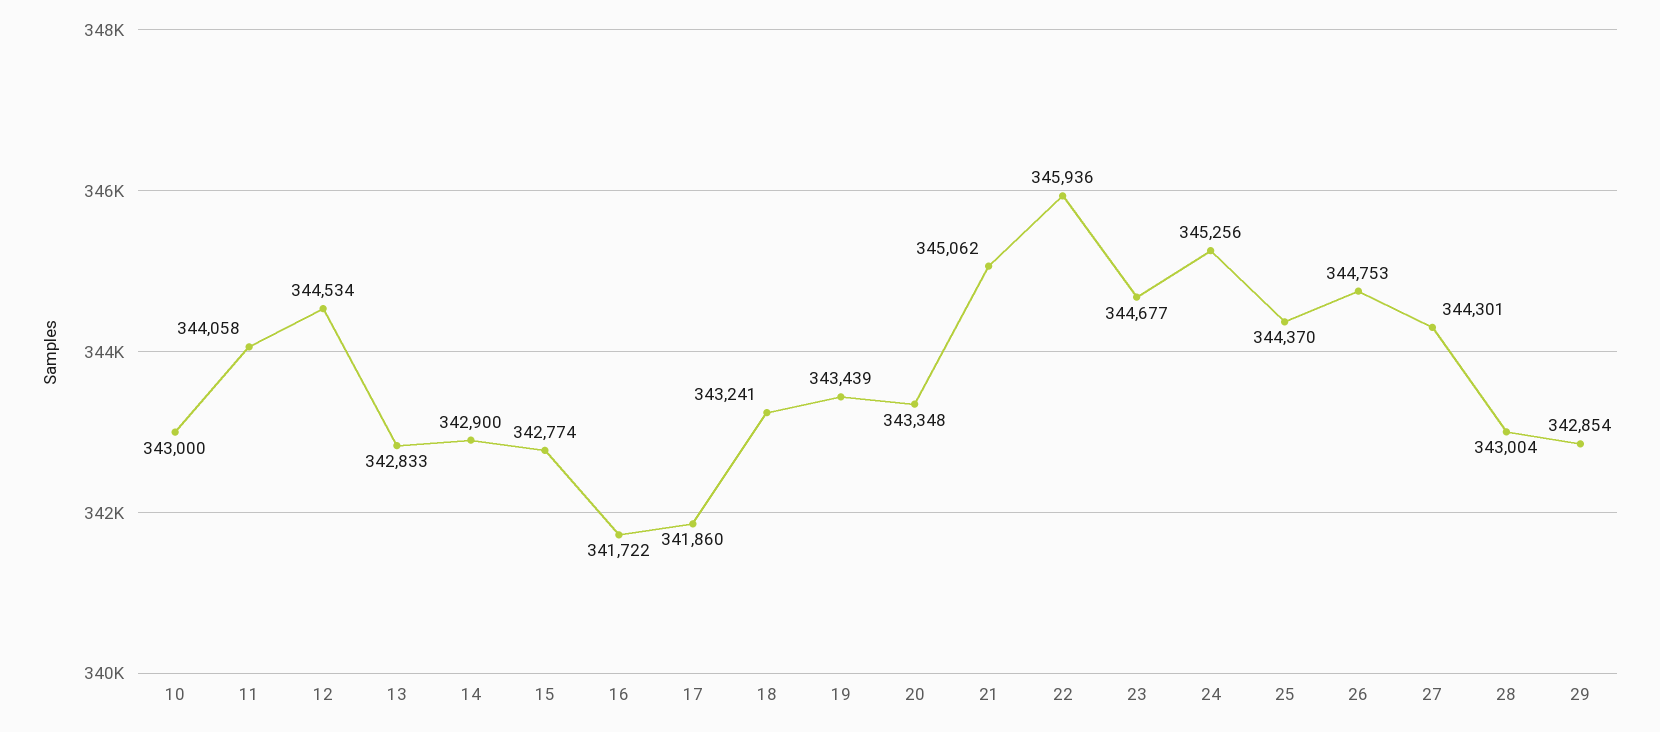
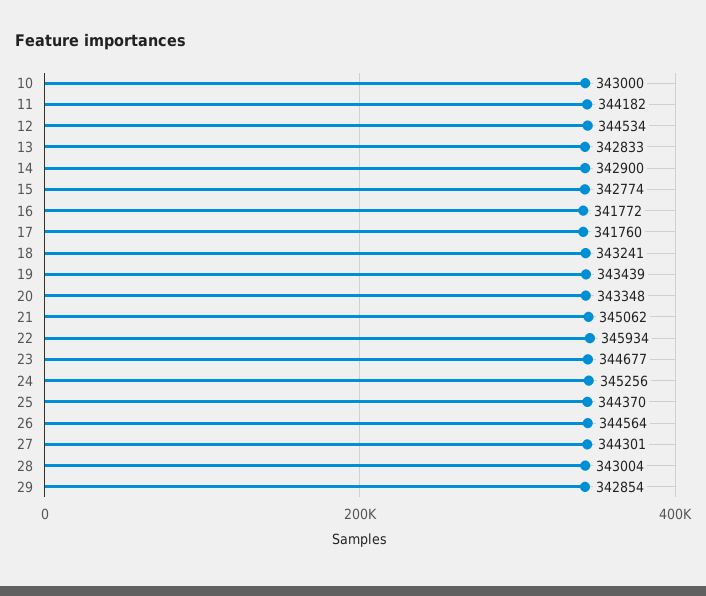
  {
    "10": 343000,
-   "11": 344058,
+   "11": 344182,
    "12": 344534,
    "13": 342833,
    "14": 342900,
    "15": 342774,
-   "16": 341722,
+   "16": 341772,
-   "17": 341860,
+   "17": 341760,
    "18": 343241,
    "19": 343439,
    "20": 343348,
    "21": 345062,
-   "22": 345936,
+   "22": 345934,
    "23": 344677,
    "24": 345256,
    "25": 344370,
-   "26": 344753,
+   "26": 344564,
    "27": 344301,
    "28": 343004,
    "29": 342854
  }

